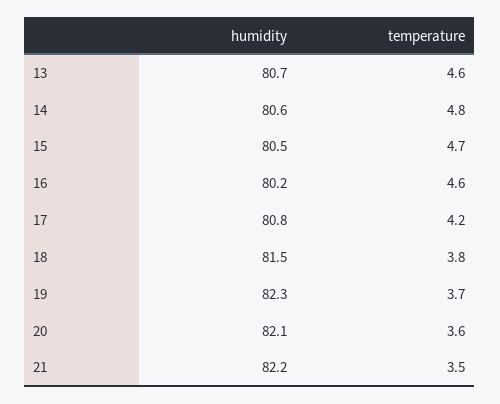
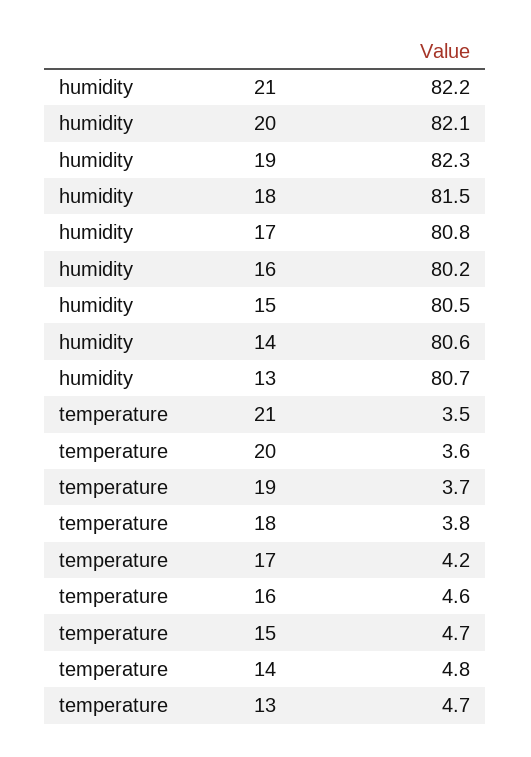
  {
    "humidity": {
      "13": 80.7,
      "14": 80.6,
      "15": 80.5,
      "16": 80.2,
      "17": 80.8,
      "18": 81.5,
      "19": 82.3,
      "20": 82.1,
      "21": 82.2
    },
    "temperature": {
-     "13": 4.6,
+     "13": 4.7,
      "14": 4.8,
      "15": 4.7,
      "16": 4.6,
      "17": 4.2,
      "18": 3.8,
      "19": 3.7,
      "20": 3.6,
      "21": 3.5
    }
  }

